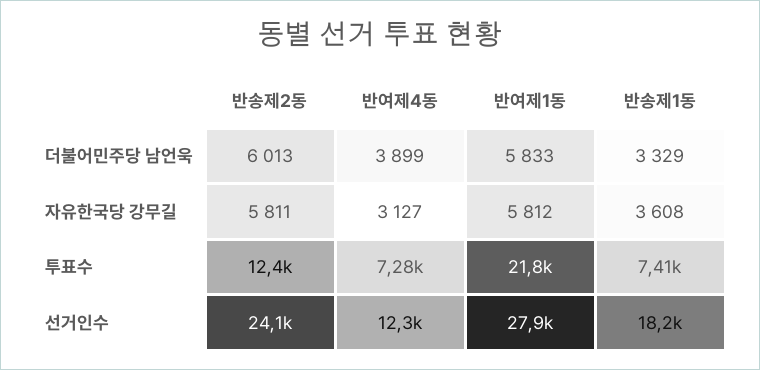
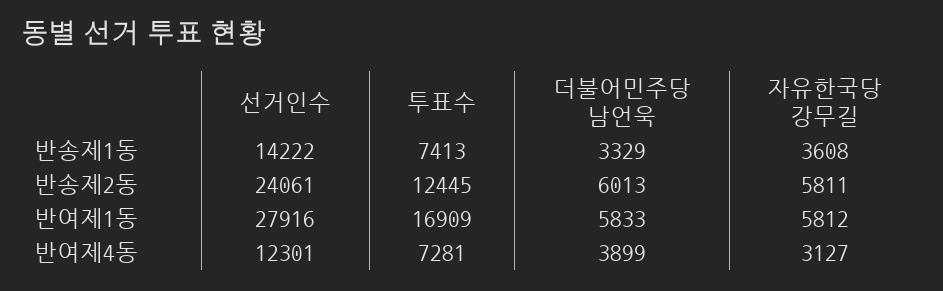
  {
    "반송제2동": {
      "더불어민주당 남언욱": 6013,
      "자유한국당 강무길": 5811,
      "투표수": 12445,
      "선거인수": 24061
    },
    "반여제4동": {
      "더불어민주당 남언욱": 3899,
      "자유한국당 강무길": 3127,
      "투표수": 7281,
      "선거인수": 12301
    },
    "반여제1동": {
      "더불어민주당 남언욱": 5833,
      "자유한국당 강무길": 5812,
-     "투표수": 21800,
+     "투표수": 16909,
      "선거인수": 27916
    },
    "반송제1동": {
      "더불어민주당 남언욱": 3329,
      "자유한국당 강무길": 3608,
      "투표수": 7413,
-     "선거인수": 18200
+     "선거인수": 14222
    }
  }

